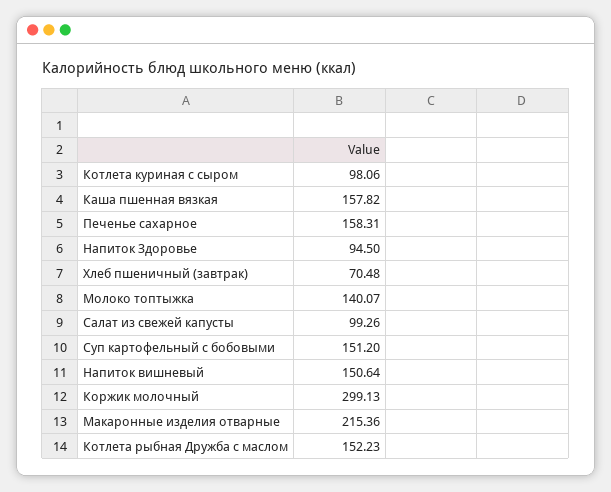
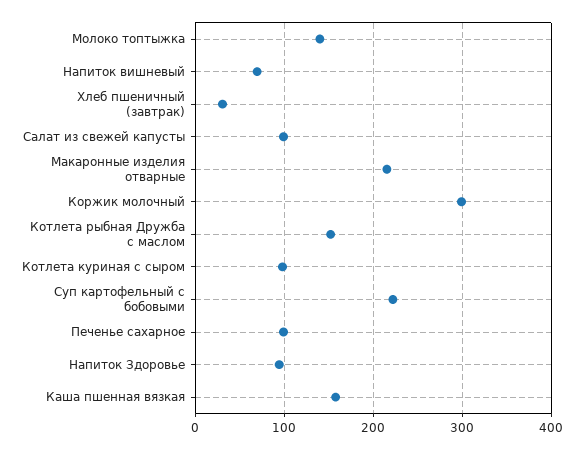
  {
    "Котлета куриная с сыром": 98.06,
    "Каша пшенная вязкая": 157.82,
-   "Печенье сахарное": 158.31,
+   "Печенье сахарное": 100,
    "Напиток Здоровье": 94.5,
-   "Хлеб пшеничный (завтрак)": 70.48,
+   "Хлеб пшеничный (завтрак)": 30,
    "Молоко топтыжка": 140.07,
    "Салат из свежей капусты": 99.26,
-   "Суп картофельный с бобовыми": 151.2,
+   "Суп картофельный с бобовыми": 220,
-   "Напиток вишневый": 150.64,
+   "Напиток вишневый": 70,
    "Коржик молочный": 299.13,
    "Макаронные изделия отварные": 215.36,
    "Котлета рыбная Дружба с маслом": 152.23
  }

